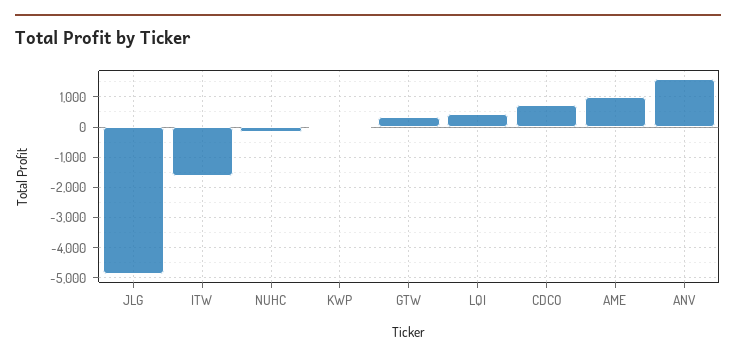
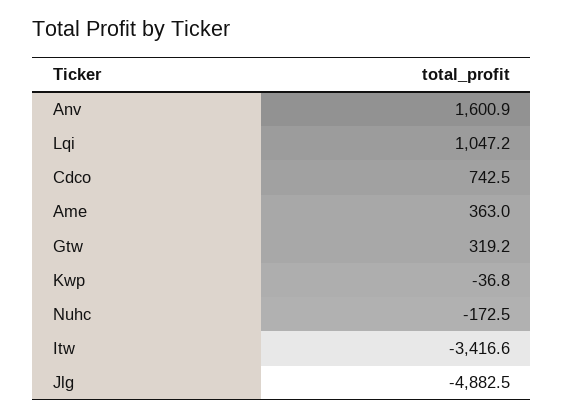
  {
    "JLG": -4882.5,
-   "ITW": -1600,
+   "ITW": -3416.6,
    "NUHC": -172.5,
    "KWP": -36.8,
    "GTW": 319.2,
-   "LQI": 400,
+   "LQI": 1047.2,
    "CDCO": 742.5,
-   "AME": 1000,
+   "AME": 363,
    "ANV": 1600.9
  }

